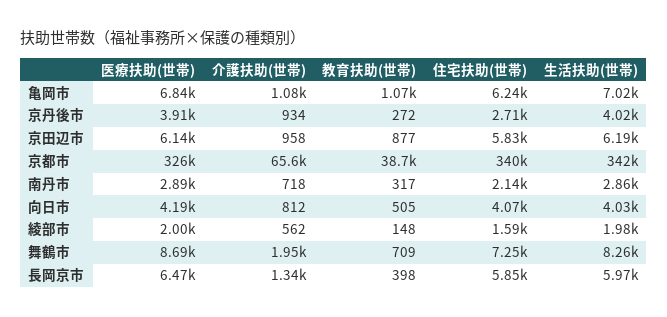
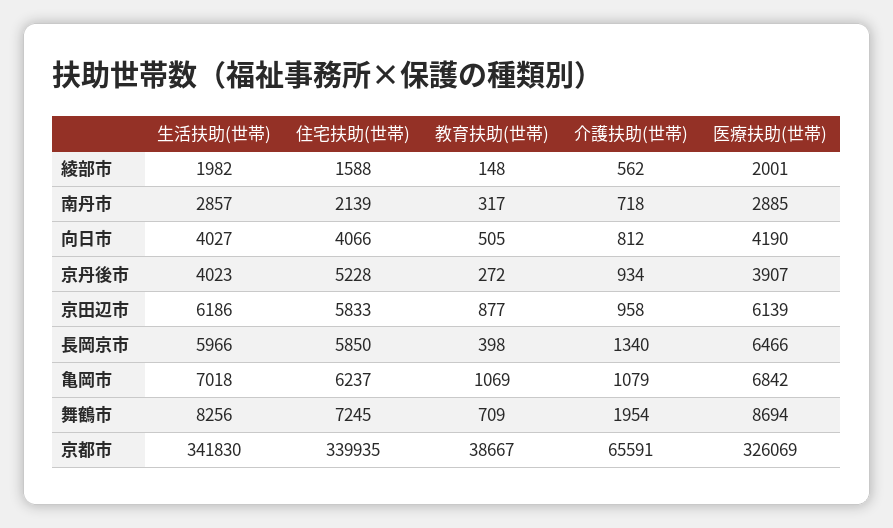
  {
    "医療扶助(世帯)": {
      "亀岡市": 6842,
      "京丹後市": 3907,
      "京田辺市": 6139,
      "京都市": 326069,
      "南丹市": 2885,
      "向日市": 4190,
      "綾部市": 2001,
      "舞鶴市": 8694,
      "長岡京市": 6466
    },
    "介護扶助(世帯)": {
      "亀岡市": 1079,
      "京丹後市": 934,
      "京田辺市": 958,
      "京都市": 65591,
      "南丹市": 718,
      "向日市": 812,
      "綾部市": 562,
      "舞鶴市": 1954,
      "長岡京市": 1340
    },
    "教育扶助(世帯)": {
      "亀岡市": 1069,
      "京丹後市": 272,
      "京田辺市": 877,
      "京都市": 38667,
      "南丹市": 317,
      "向日市": 505,
      "綾部市": 148,
      "舞鶴市": 709,
      "長岡京市": 398
    },
    "住宅扶助(世帯)": {
      "亀岡市": 6237,
-     "京丹後市": 2710,
+     "京丹後市": 5228,
      "京田辺市": 5833,
      "京都市": 339935,
      "南丹市": 2139,
      "向日市": 4066,
      "綾部市": 1588,
      "舞鶴市": 7245,
      "長岡京市": 5850
    },
    "生活扶助(世帯)": {
      "亀岡市": 7018,
      "京丹後市": 4023,
      "京田辺市": 6186,
      "京都市": 341830,
      "南丹市": 2857,
      "向日市": 4027,
      "綾部市": 1982,
      "舞鶴市": 8256,
      "長岡京市": 5966
    }
  }

